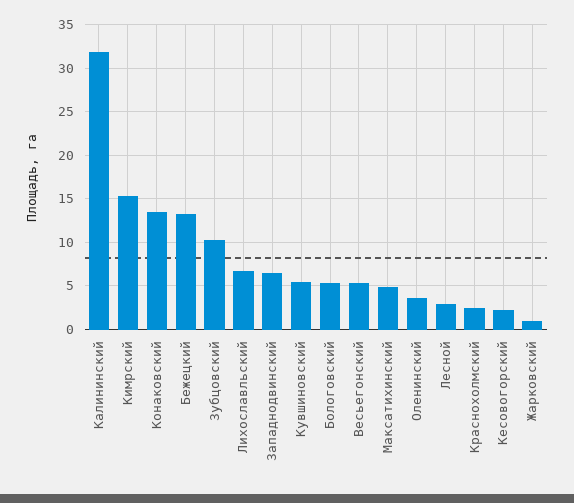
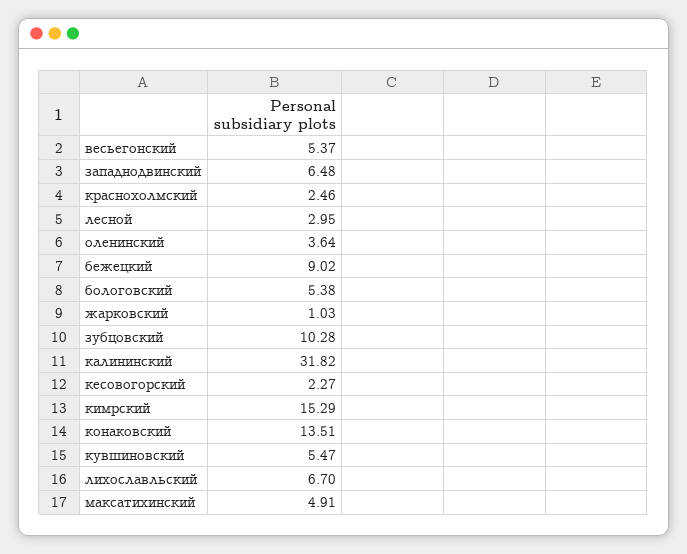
  {
    "Калининский": 31.82,
    "Кимрский": 15.29,
    "Конаковский": 13.51,
-   "Бежецкий": 13,
+   "Бежецкий": 9.02,
    "Зубцовский": 10.28,
    "Лихославльский": 6.7,
    "Западнодвинский": 6.48,
    "Кувшиновский": 5.47,
    "Бологовский": 5.38,
    "Весьегонский": 5.37,
    "Максатихинский": 4.91,
    "Оленинский": 3.64,
    "Лесной": 2.95,
    "Краснохолмский": 2.46,
    "Кесовогорский": 2.27,
    "Жарковский": 1.03
  }

